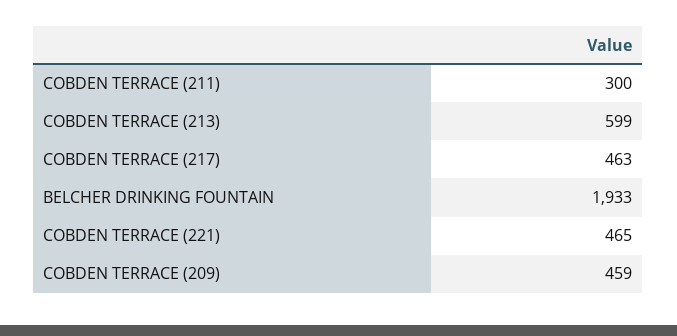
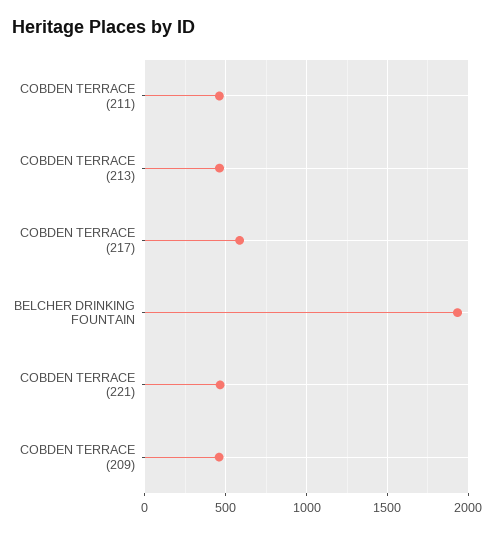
  {
-   "COBDEN TERRACE (211)": 300,
+   "COBDEN TERRACE (211)": 450,
-   "COBDEN TERRACE (213)": 599,
+   "COBDEN TERRACE (213)": 450,
-   "COBDEN TERRACE (217)": 463,
+   "COBDEN TERRACE (217)": 600,
    "BELCHER DRINKING FOUNTAIN": 1933,
    "COBDEN TERRACE (221)": 465,
    "COBDEN TERRACE (209)": 459
  }

